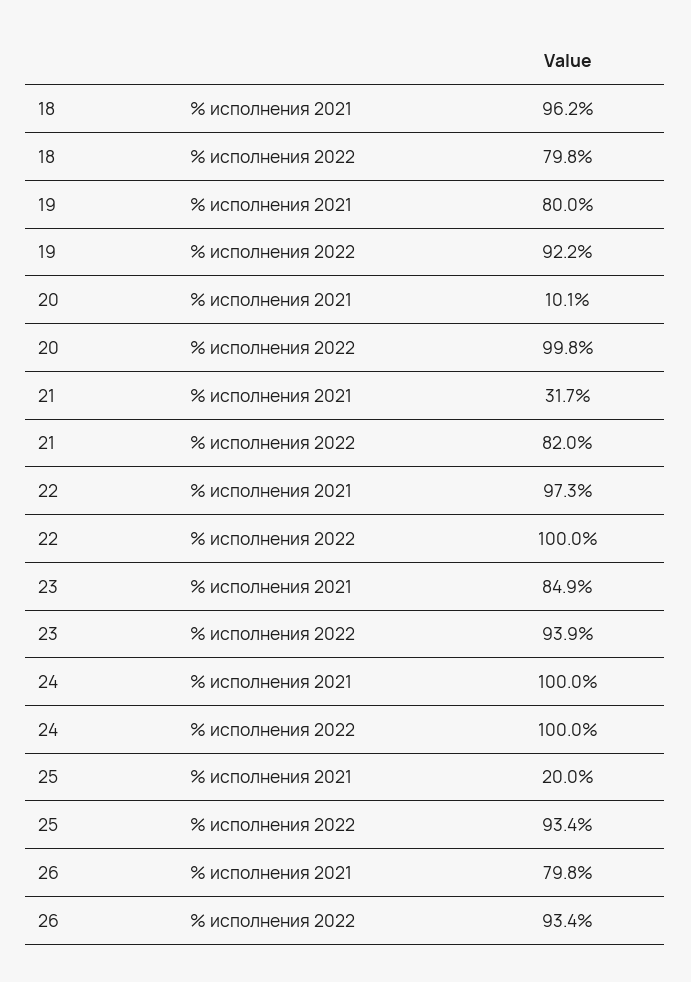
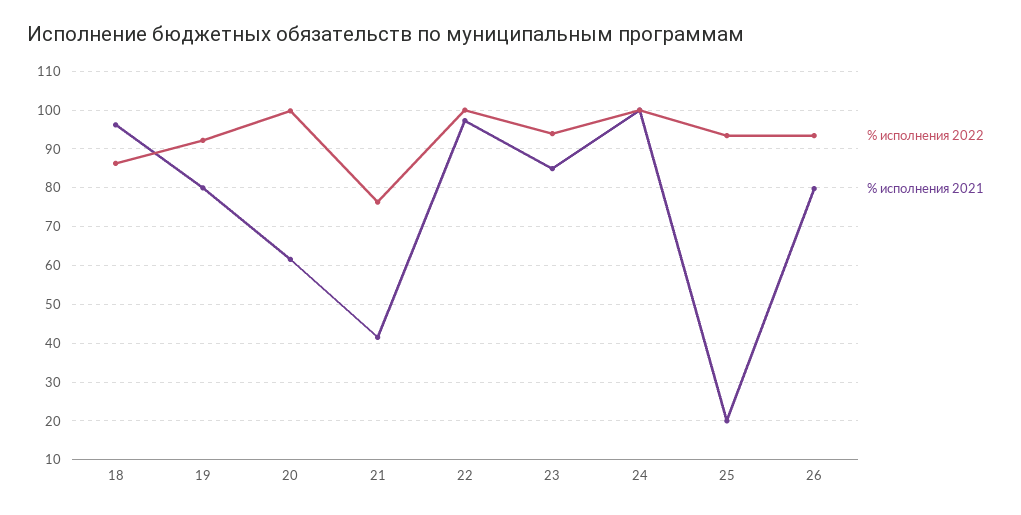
  {
    "% исполнения 2021": {
      "18": 96.2,
      "19": 80,
-     "20": 10.1,
+     "20": 62,
-     "21": 31.7,
+     "21": 42,
      "22": 97.3,
      "23": 84.9,
      "24": 100,
      "25": 20,
      "26": 79.8
    },
    "% исполнения 2022": {
-     "18": 79.8,
+     "18": 86,
      "19": 92.2,
      "20": 99.8,
-     "21": 82,
+     "21": 76,
      "22": 100,
      "23": 93.9,
      "24": 100,
      "25": 93.4,
      "26": 93.4
    }
  }

